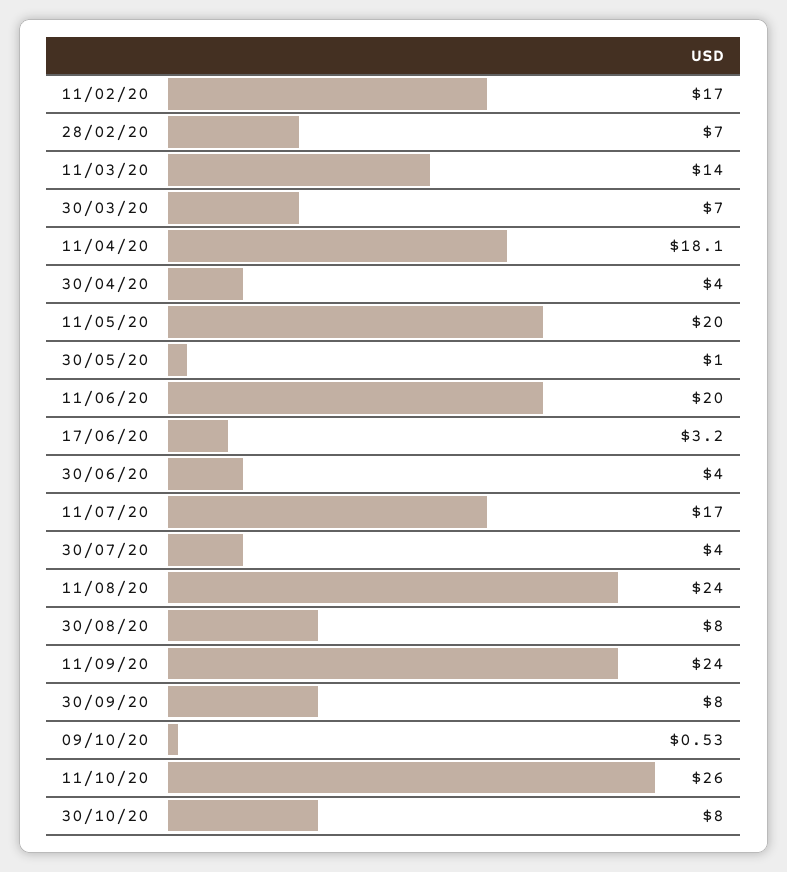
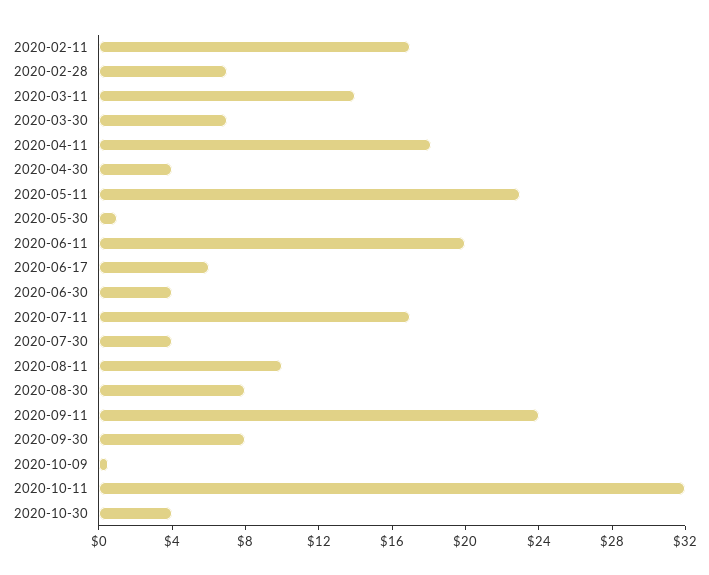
  {
    "11/02/20": 17,
    "28/02/20": 7,
    "11/03/20": 14,
    "30/03/20": 7,
    "11/04/20": 18.1,
    "30/04/20": 4,
-   "11/05/20": 20,
+   "11/05/20": 23,
    "30/05/20": 1,
    "11/06/20": 20,
-   "17/06/20": 3.2,
+   "17/06/20": 6,
    "30/06/20": 4,
    "11/07/20": 17,
    "30/07/20": 4,
-   "11/08/20": 24,
+   "11/08/20": 10,
    "30/08/20": 8,
    "11/09/20": 24,
    "30/09/20": 8,
    "09/10/20": 0.53,
-   "11/10/20": 26,
+   "11/10/20": 32,
-   "30/10/20": 8
+   "30/10/20": 4
  }

